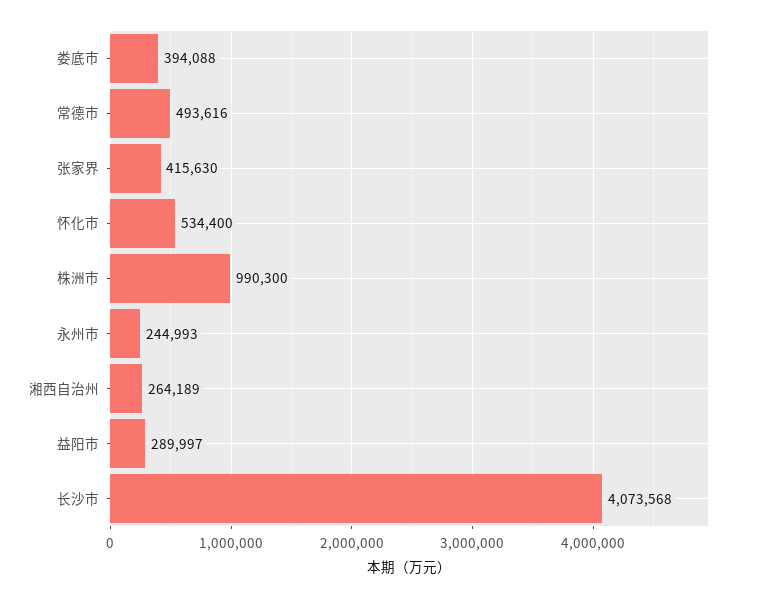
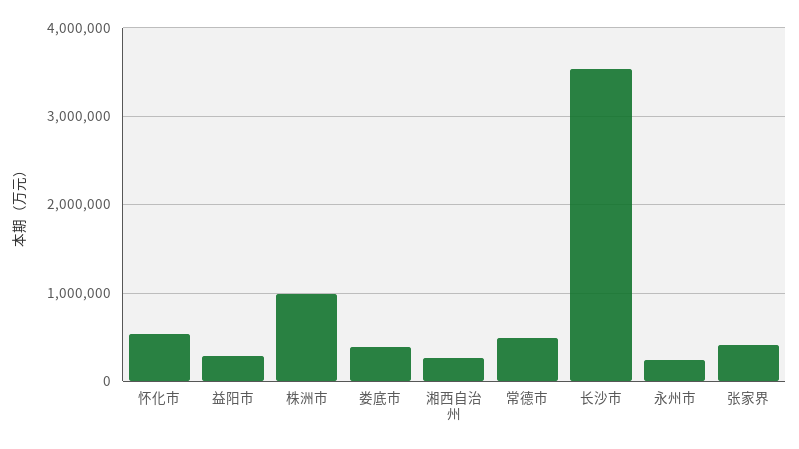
  {
    "娄底市": 394088,
    "常德市": 493616,
    "张家界": 415630,
    "怀化市": 534400,
    "株洲市": 990300,
    "永州市": 244993,
    "湘西自治州": 264189,
    "益阳市": 289997,
-   "长沙市": 4073568
+   "长沙市": 3500000
  }

